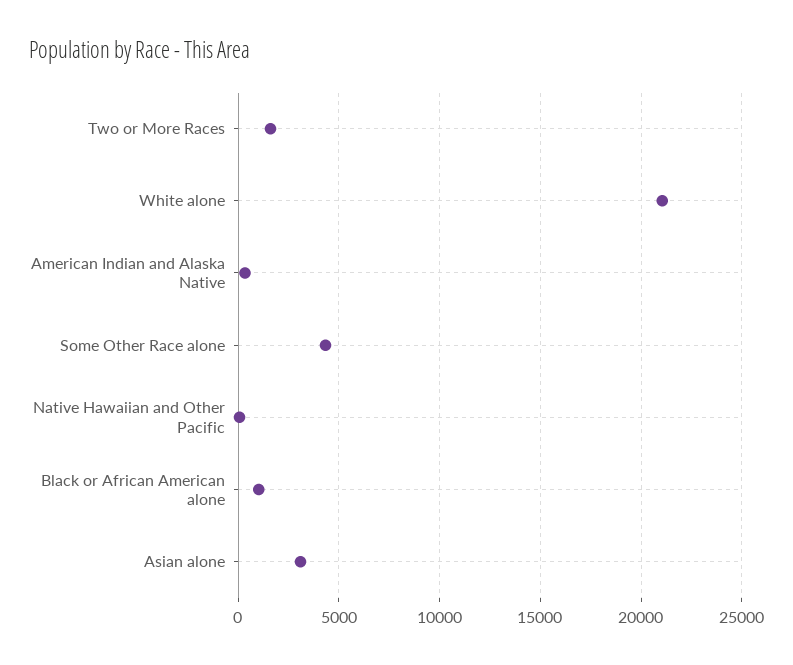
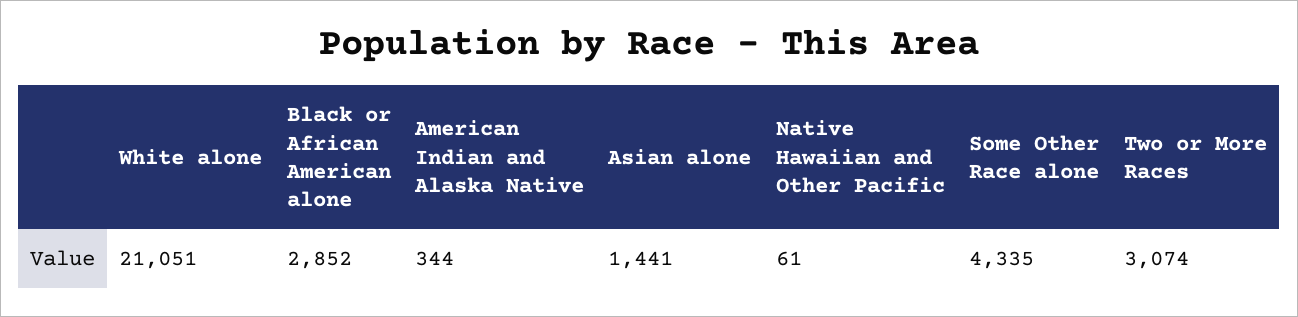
  {
-   "Two or More Races": 1500,
+   "Two or More Races": 3074,
    "White alone": 21051,
    "American Indian and Alaska Native": 344,
    "Some Other Race alone": 4335,
    "Native Hawaiian and Other Pacific": 61,
-   "Black or African American alone": 1000,
+   "Black or African American alone": 2852,
-   "Asian alone": 3000
+   "Asian alone": 1441
  }

